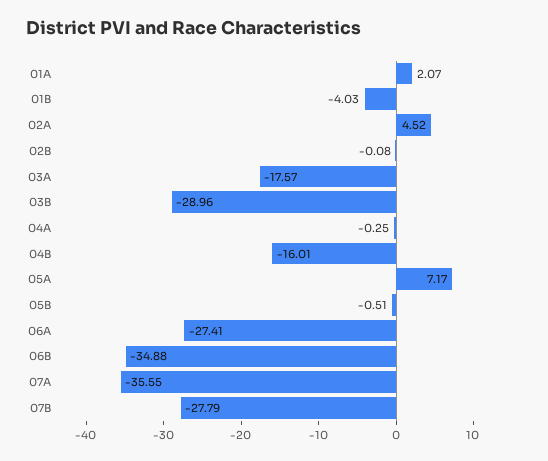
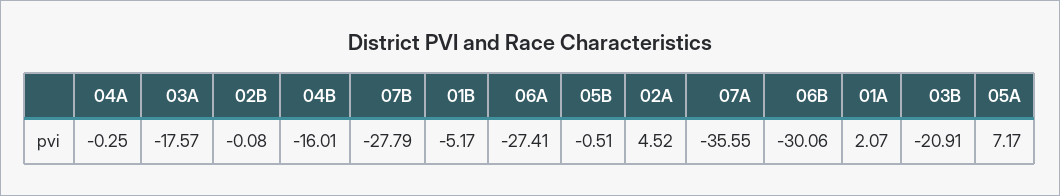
  {
    "01A": 2.07,
-   "01B": -4.03,
+   "01B": -5.17,
    "02A": 4.52,
    "02B": -0.08,
    "03A": -17.57,
-   "03B": -28.96,
+   "03B": -20.91,
    "04A": -0.25,
    "04B": -16.01,
    "05A": 7.17,
    "05B": -0.51,
    "06A": -27.41,
-   "06B": -34.88,
+   "06B": -30.06,
    "07A": -35.55,
    "07B": -27.79
  }

